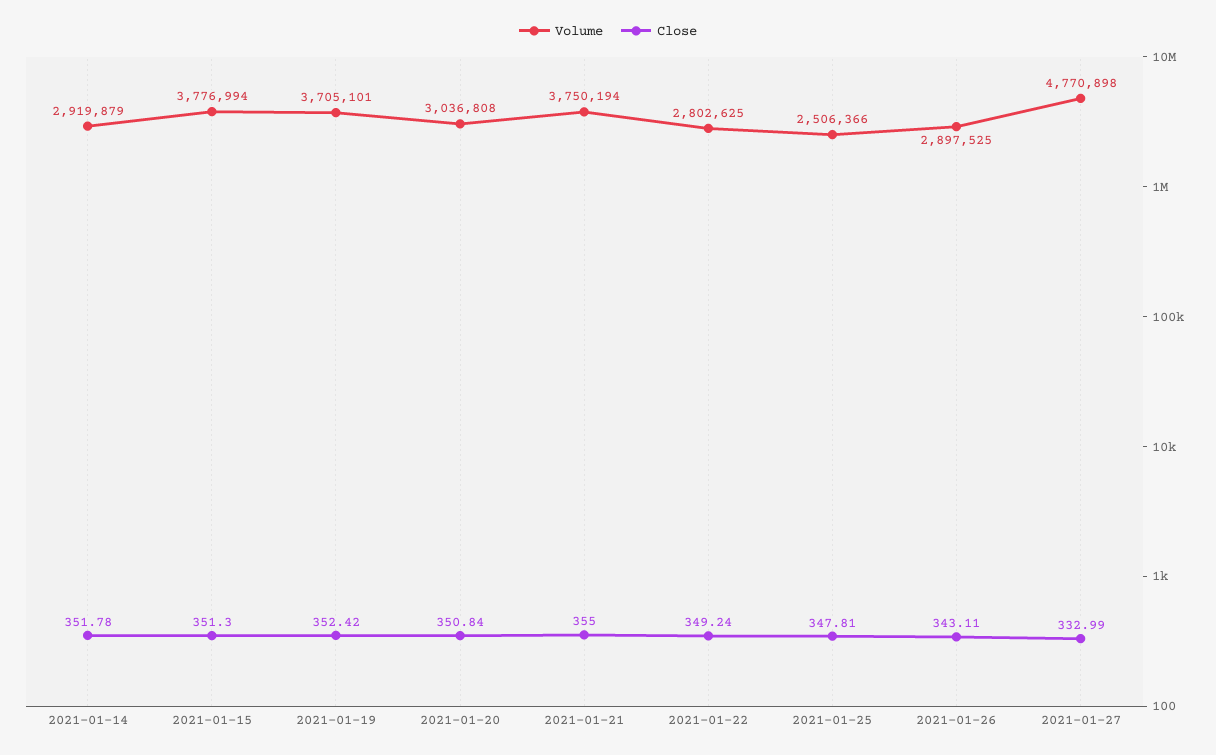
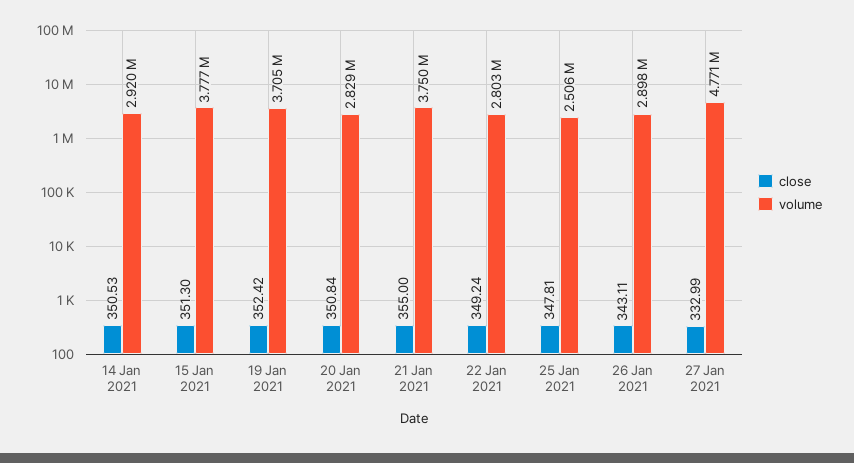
  {
    "Volume": {
      "2021-01-14": 2919879,
      "2021-01-15": 3776994,
      "2021-01-19": 3705101,
-     "2021-01-20": 3036808,
+     "2021-01-20": 2829000,
      "2021-01-21": 3750194,
      "2021-01-22": 2802625,
      "2021-01-25": 2506366,
      "2021-01-26": 2897525,
      "2021-01-27": 4770898
    },
    "Close": {
-     "2021-01-14": 351.78,
+     "2021-01-14": 350.53,
      "2021-01-15": 351.3,
      "2021-01-19": 352.42,
      "2021-01-20": 350.84,
      "2021-01-21": 355,
      "2021-01-22": 349.24,
      "2021-01-25": 347.81,
      "2021-01-26": 343.11,
      "2021-01-27": 332.99
    }
  }

